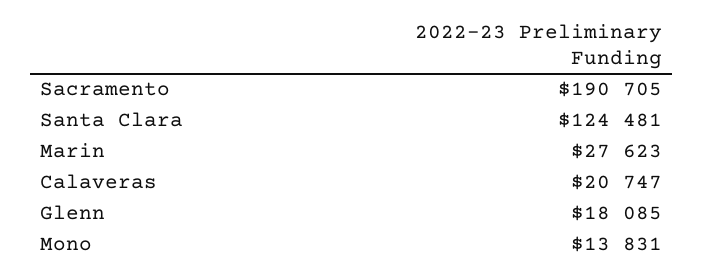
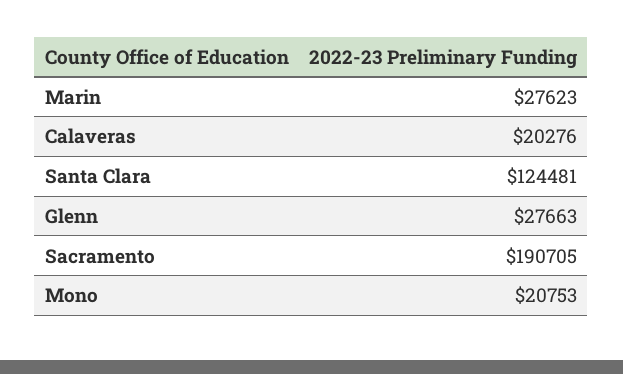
  {
    "Sacramento": 190705,
    "Santa Clara": 124481,
    "Marin": 27623,
-   "Calaveras": 20747,
+   "Calaveras": 20276,
-   "Glenn": 18085,
+   "Glenn": 27663,
-   "Mono": 13831
+   "Mono": 20753
  }

